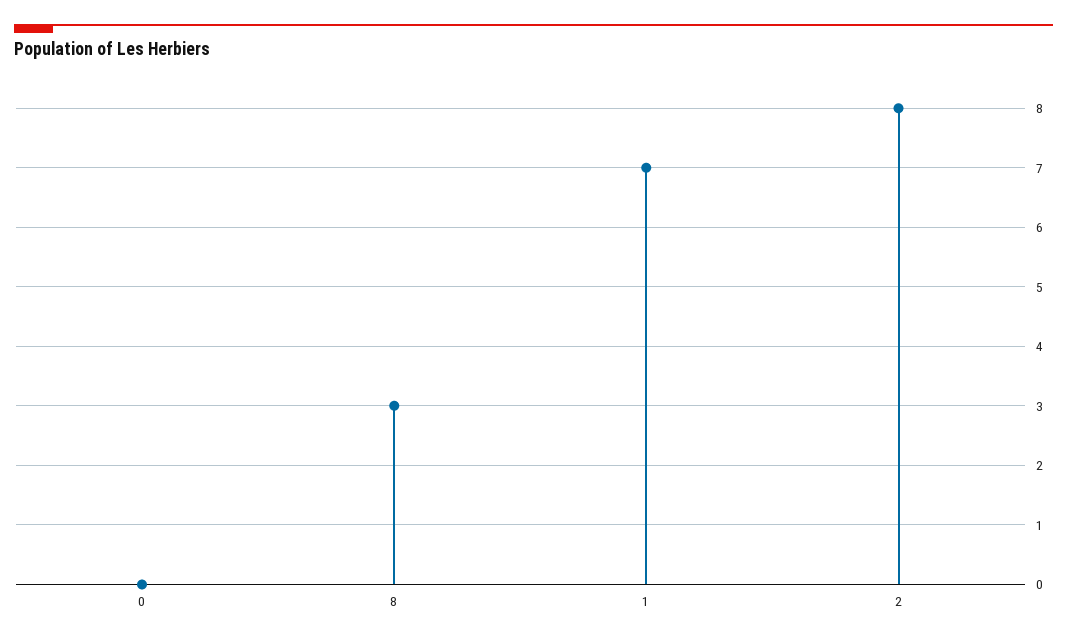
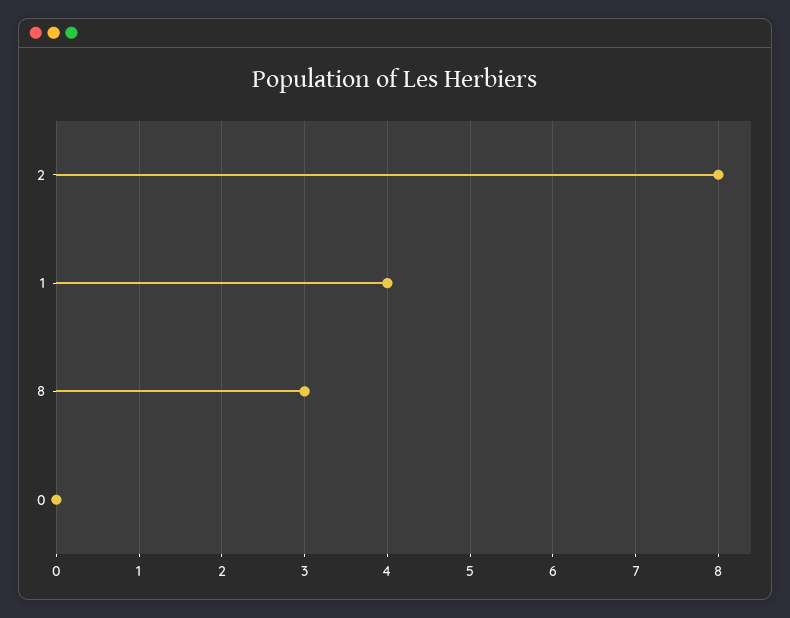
  {
    "0": 0,
    "8": 3,
-   "1": 7,
+   "1": 4,
    "2": 8
  }

